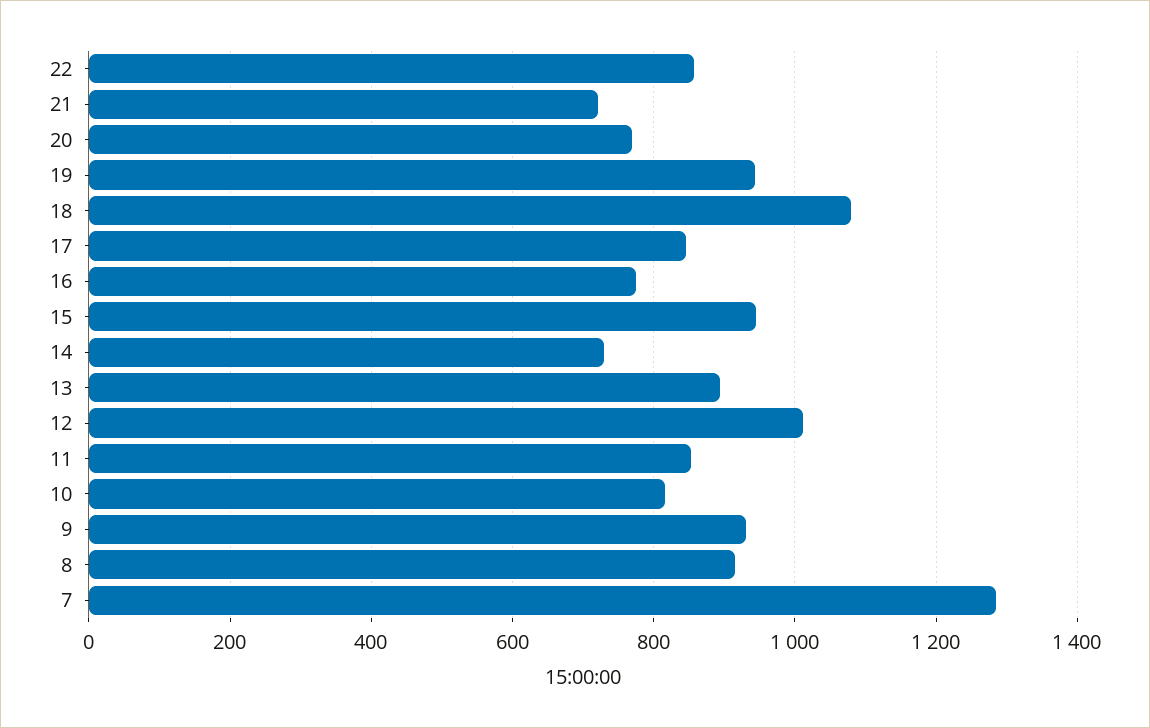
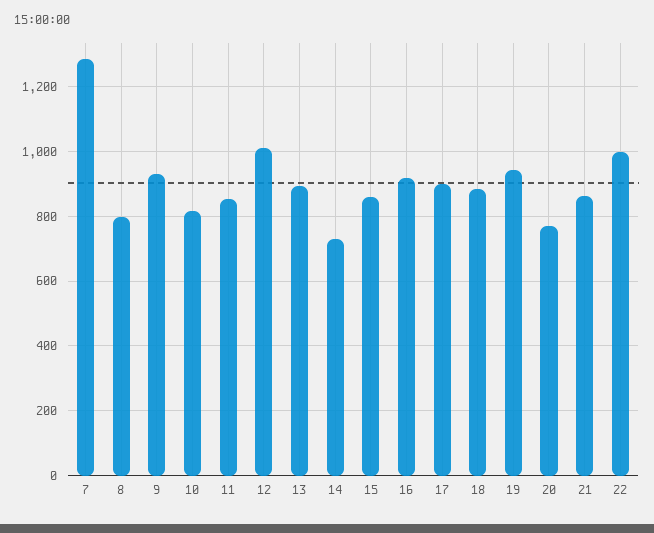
  {
-   "22": 860,
+   "22": 1000,
-   "21": 720,
+   "21": 860,
    "20": 760,
    "19": 940,
-   "18": 1080,
+   "18": 880,
-   "17": 840,
+   "17": 900,
-   "16": 780,
+   "16": 920,
-   "15": 940,
+   "15": 860,
    "14": 740,
    "13": 900,
    "12": 1020,
    "11": 860,
    "10": 820,
    "9": 940,
-   "8": 920,
+   "8": 800,
    "7": 1280
  }

